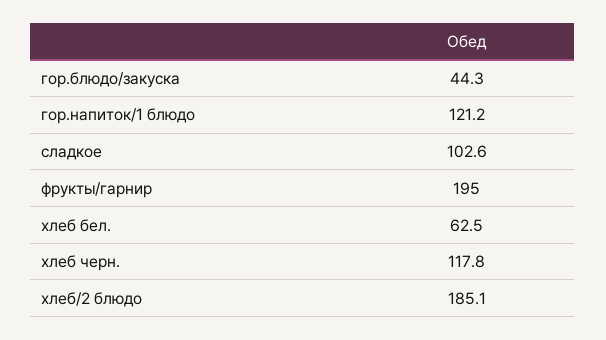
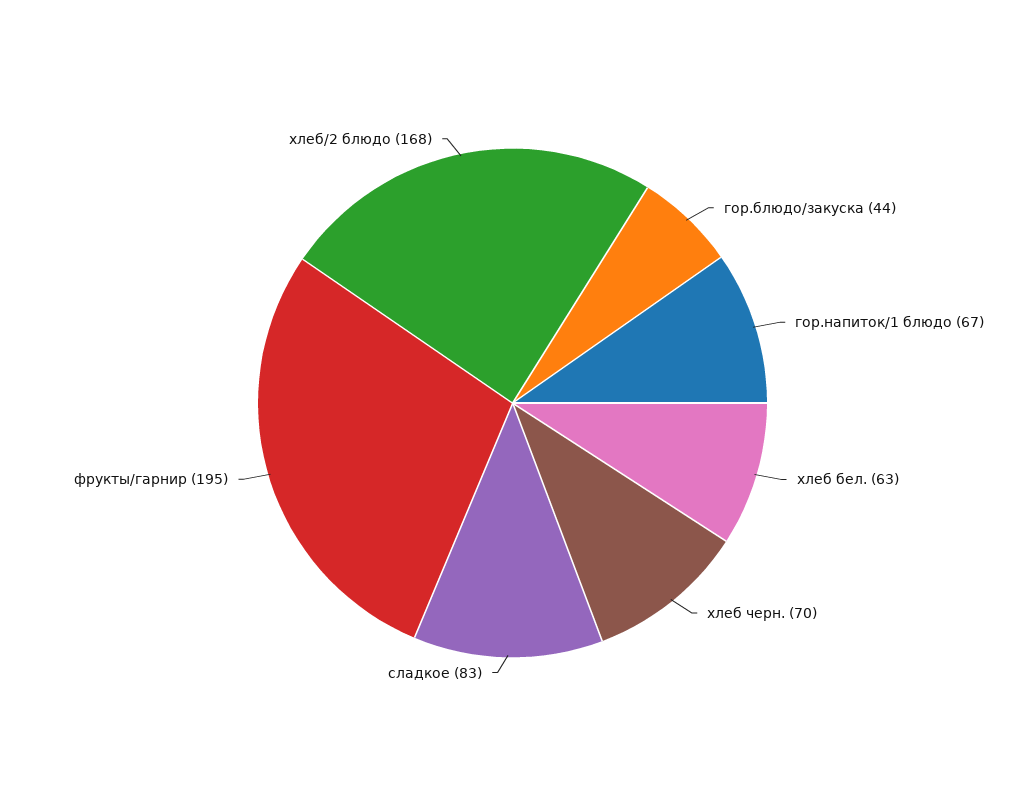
  {
    "гор.блюдо/закуска": 44.3,
-   "гор.напиток/1 блюдо": 121.2,
+   "гор.напиток/1 блюдо": 67,
-   "сладкое": 102.6,
+   "сладкое": 83,
    "фрукты/гарнир": 195,
    "хлеб бел.": 62.5,
-   "хлеб черн.": 117.8,
+   "хлеб черн.": 70,
-   "хлеб/2 блюдо": 185.1
+   "хлеб/2 блюдо": 168
  }

